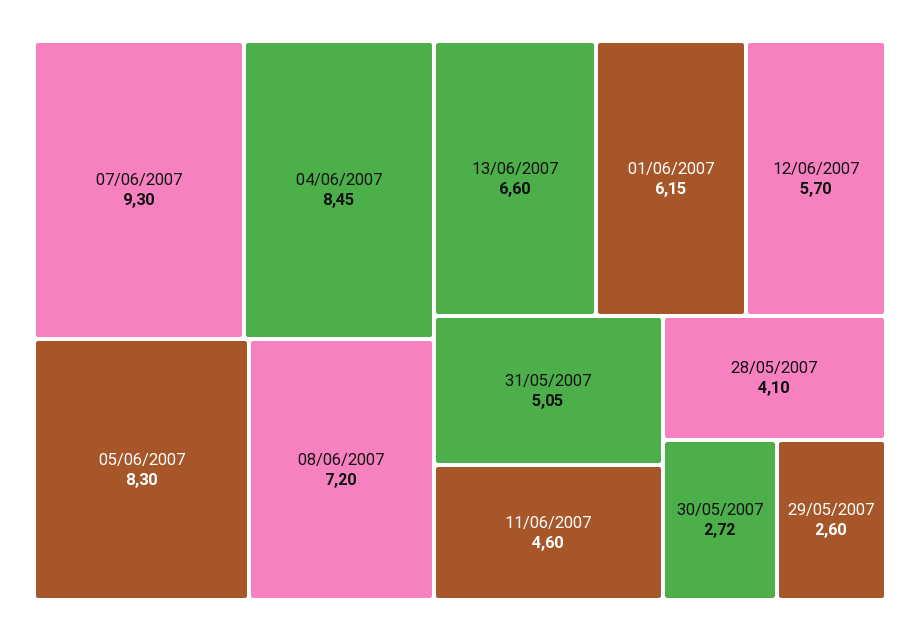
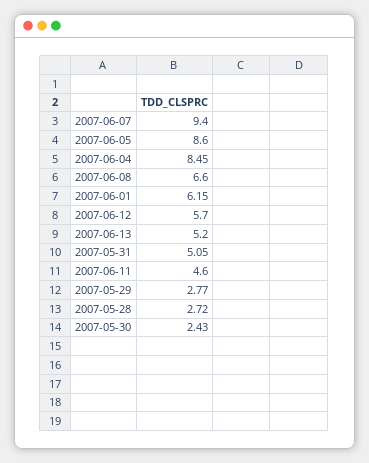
  {
-   "07/06/2007": 9.3,
+   "07/06/2007": 9.4,
    "04/06/2007": 8.45,
-   "05/06/2007": 8.3,
+   "05/06/2007": 8.6,
-   "08/06/2007": 7.2,
+   "08/06/2007": 6.6,
-   "13/06/2007": 6.6,
+   "13/06/2007": 5.2,
    "01/06/2007": 6.15,
    "12/06/2007": 5.7,
    "31/05/2007": 5.05,
    "11/06/2007": 4.6,
-   "28/05/2007": 4.1,
+   "28/05/2007": 2.72,
-   "30/05/2007": 2.72,
+   "30/05/2007": 2.43,
-   "29/05/2007": 2.6
+   "29/05/2007": 2.77
  }

